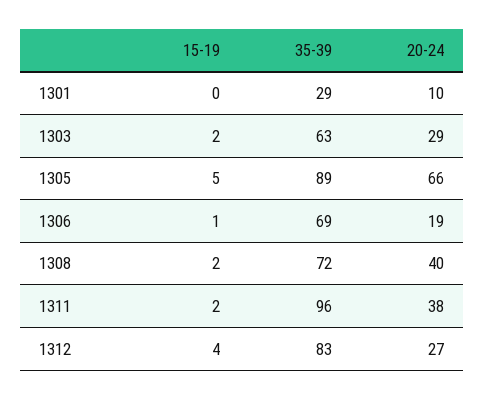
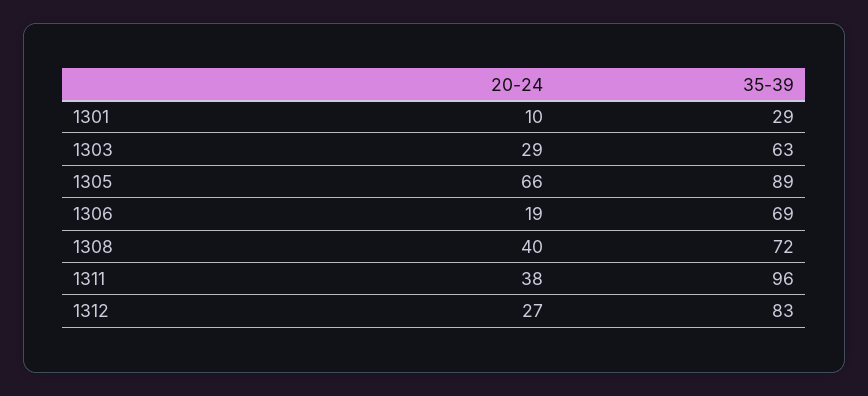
  {
-   "15-19": {
-     "1301": 0,
-     "1303": 2,
-     "1305": 5,
-     "1306": 1,
-     "1308": 2,
-     "1311": 2,
-     "1312": 4
-   },
    "35-39": {
      "1301": 29,
      "1303": 63,
      "1305": 89,
      "1306": 69,
      "1308": 72,
      "1311": 96,
      "1312": 83
    },
    "20-24": {
      "1301": 10,
      "1303": 29,
      "1305": 66,
      "1306": 19,
      "1308": 40,
      "1311": 38,
      "1312": 27
    }
  }

